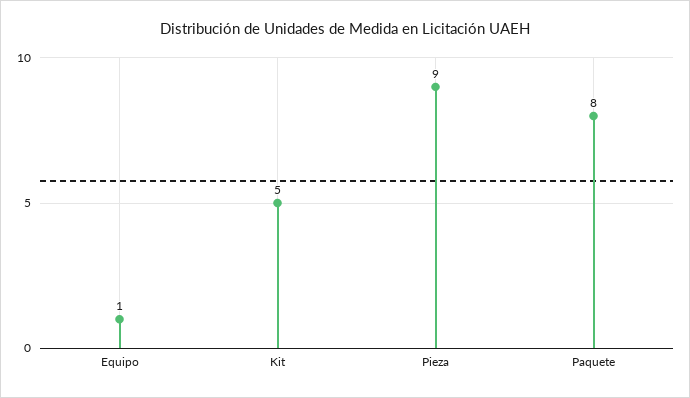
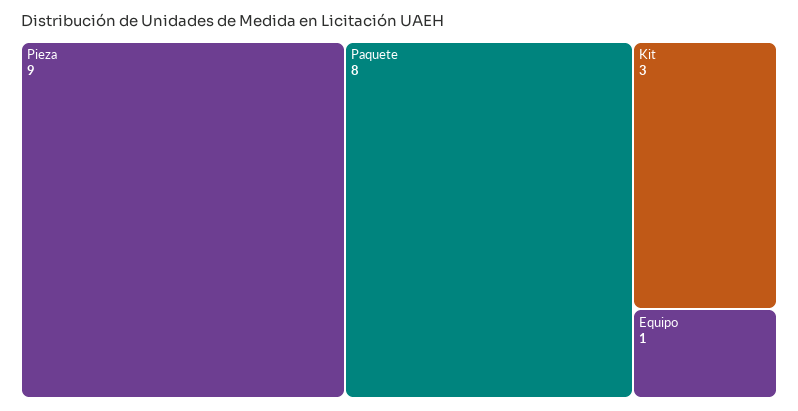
  {
    "Equipo": 1,
-   "Kit": 5,
+   "Kit": 3,
    "Pieza": 9,
    "Paquete": 8
  }

